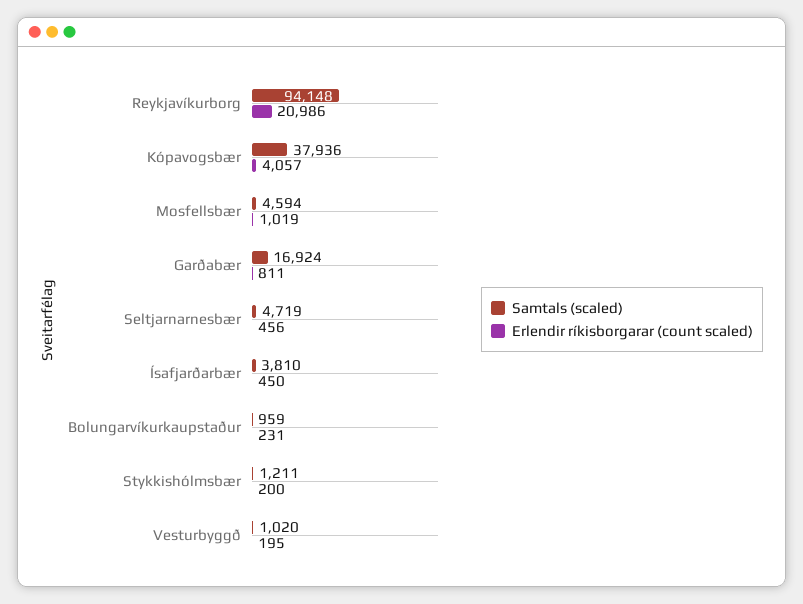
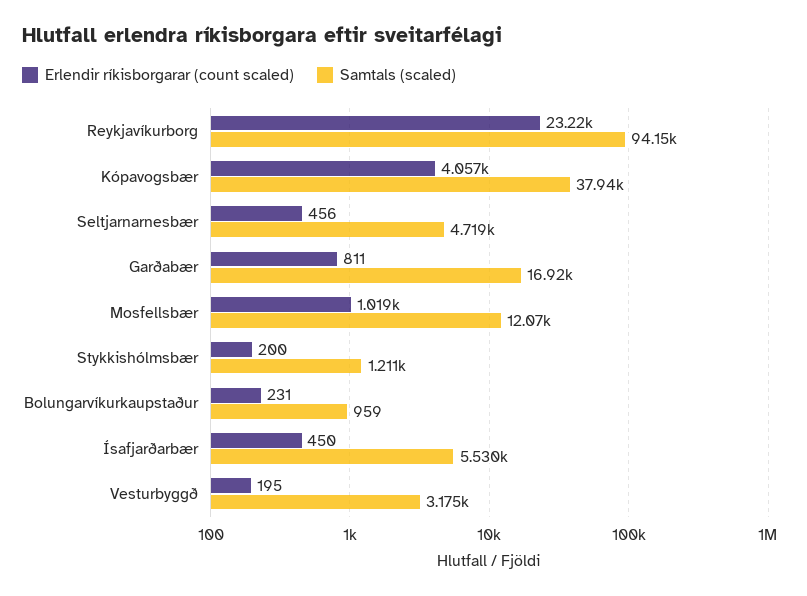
  {
    "Samtals (scaled)": {
      "Reykjavíkurborg": 94148,
      "Kópavogsbær": 37936,
-     "Mosfellsbær": 4594,
+     "Mosfellsbær": 12070,
      "Garðabær": 16924,
      "Seltjarnarnesbær": 4719,
-     "Ísafjarðarbær": 3810,
+     "Ísafjarðarbær": 5530,
      "Bolungarvíkurkaupstaður": 959,
      "Stykkishólmsbær": 1211,
-     "Vesturbyggð": 1020
+     "Vesturbyggð": 3175
    },
    "Erlendir ríkisborgarar (count scaled)": {
-     "Reykjavíkurborg": 20986,
+     "Reykjavíkurborg": 23220,
      "Kópavogsbær": 4057,
      "Mosfellsbær": 1019,
      "Garðabær": 811,
      "Seltjarnarnesbær": 456,
      "Ísafjarðarbær": 450,
      "Bolungarvíkurkaupstaður": 231,
      "Stykkishólmsbær": 200,
      "Vesturbyggð": 195
    }
  }

